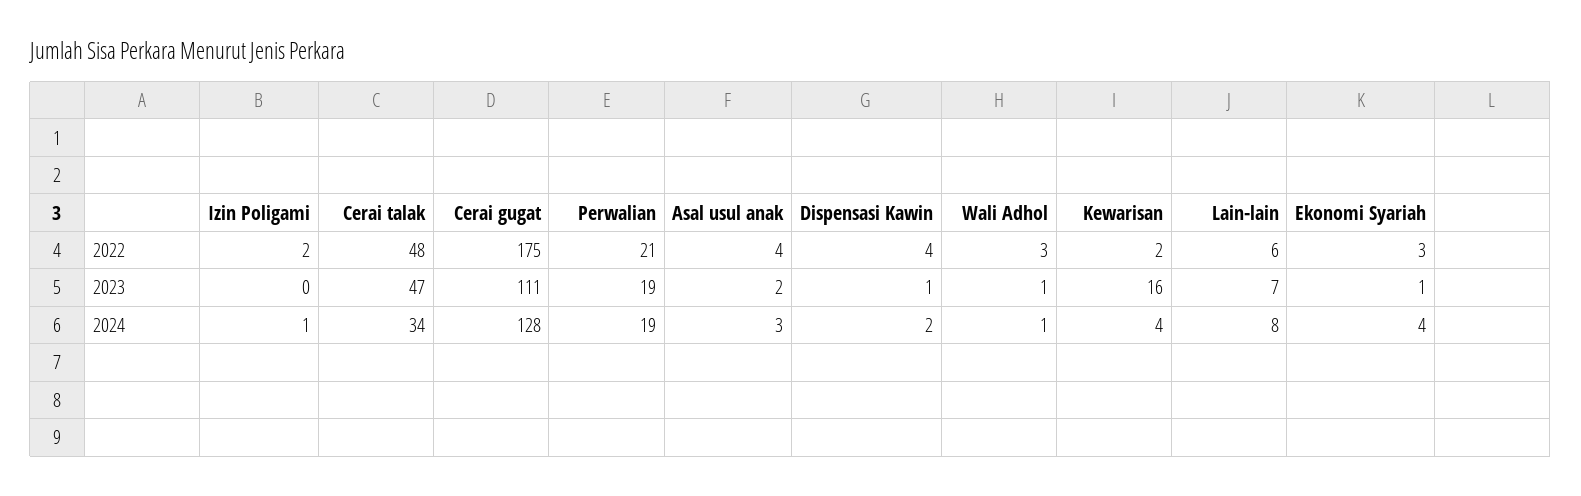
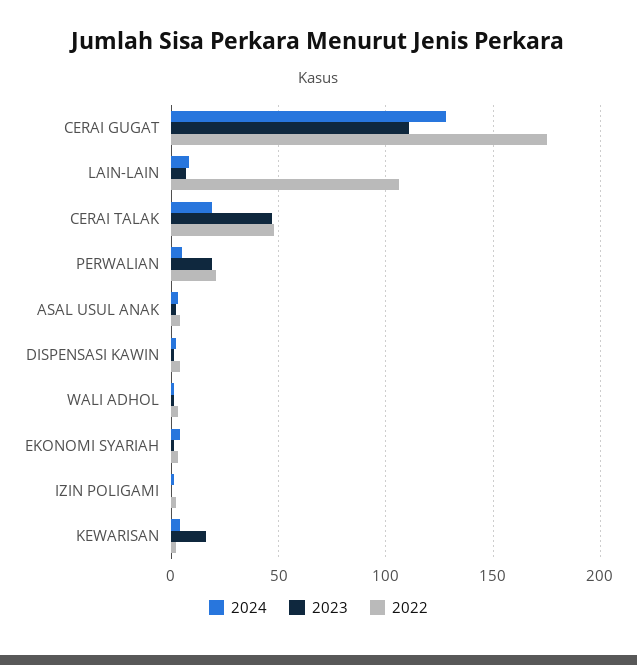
  {
    "2022": {
      "Izin Poligami": 2,
      "Cerai talak": 48,
      "Cerai gugat": 175,
      "Perwalian": 21,
      "Asal usul anak": 4,
      "Dispensasi Kawin": 4,
      "Wali Adhol": 3,
      "Kewarisan": 2,
-     "Lain-lain": 6,
+     "Lain-lain": 105,
      "Ekonomi Syariah": 3
    },
    "2023": {
      "Izin Poligami": 0,
      "Cerai talak": 47,
      "Cerai gugat": 111,
      "Perwalian": 19,
      "Asal usul anak": 2,
      "Dispensasi Kawin": 1,
      "Wali Adhol": 1,
      "Kewarisan": 16,
      "Lain-lain": 7,
      "Ekonomi Syariah": 1
    },
    "2024": {
      "Izin Poligami": 1,
-     "Cerai talak": 34,
+     "Cerai talak": 20,
      "Cerai gugat": 128,
-     "Perwalian": 19,
+     "Perwalian": 5,
      "Asal usul anak": 3,
      "Dispensasi Kawin": 2,
      "Wali Adhol": 1,
      "Kewarisan": 4,
      "Lain-lain": 8,
      "Ekonomi Syariah": 4
    }
  }

